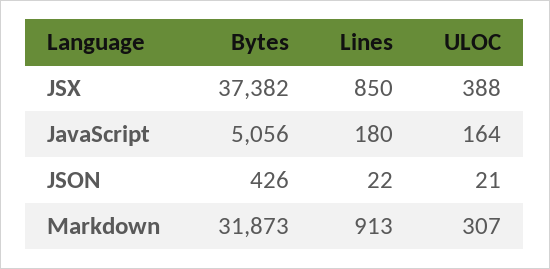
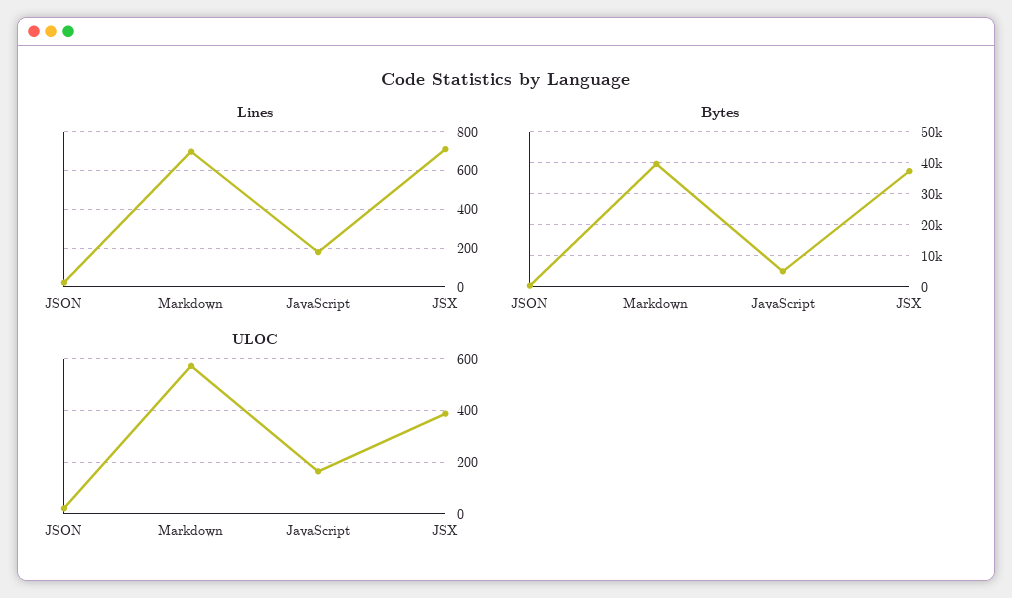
  {
    "Bytes": {
      "JSX": 37382,
      "JavaScript": 5056,
      "JSON": 426,
-     "Markdown": 31873
+     "Markdown": 40000
    },
    "Lines": {
-     "JSX": 850,
+     "JSX": 700,
      "JavaScript": 180,
      "JSON": 22,
-     "Markdown": 913
+     "Markdown": 700
    },
    "ULOC": {
      "JSX": 388,
      "JavaScript": 164,
      "JSON": 21,
-     "Markdown": 307
+     "Markdown": 575
    }
  }

